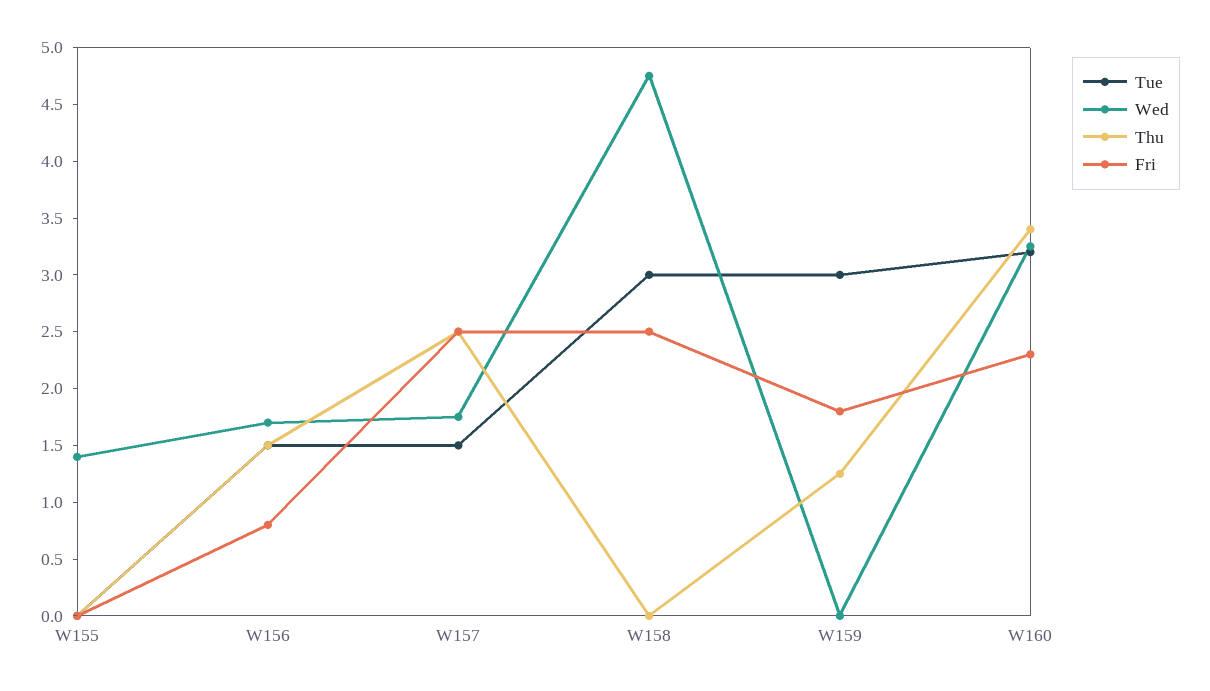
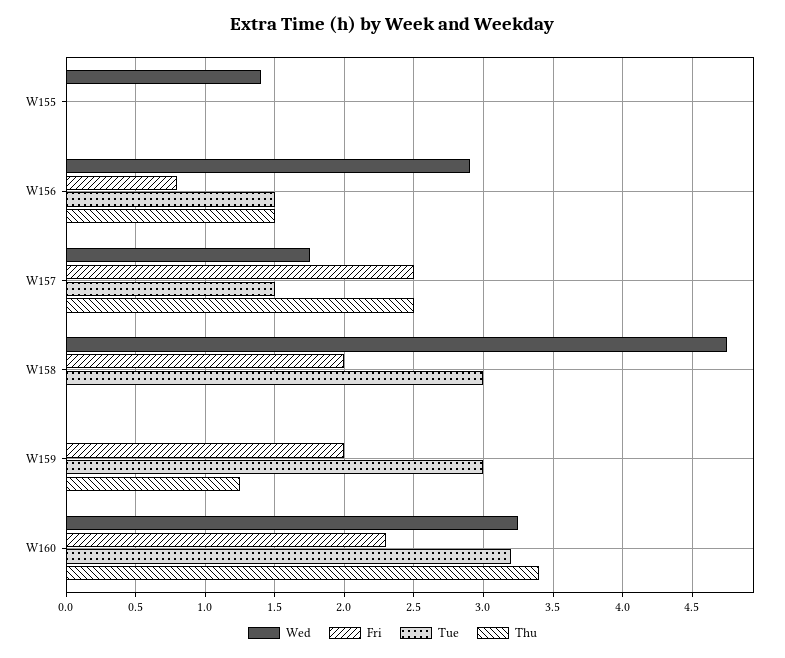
  {
    "Tue": {
      "W155": 0,
      "W156": 1.5,
      "W157": 1.5,
      "W158": 3,
      "W159": 3,
      "W160": 3.2
    },
    "Wed": {
      "W155": 1.4,
-     "W156": 1.7,
+     "W156": 2.9,
      "W157": 1.75,
      "W158": 4.75,
      "W159": 0,
      "W160": 3.25
    },
    "Thu": {
      "W155": 0,
      "W156": 1.5,
      "W157": 2.5,
      "W158": 0,
      "W159": 1.25,
      "W160": 3.4
    },
    "Fri": {
      "W155": 0,
      "W156": 0.8,
      "W157": 2.5,
-     "W158": 2.5,
+     "W158": 2,
-     "W159": 1.8,
+     "W159": 2,
      "W160": 2.3
    }
  }

